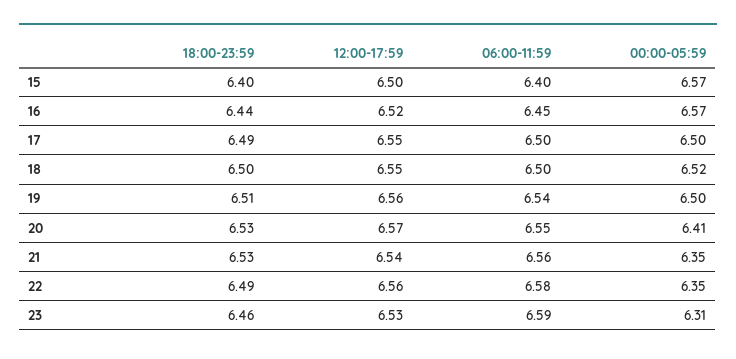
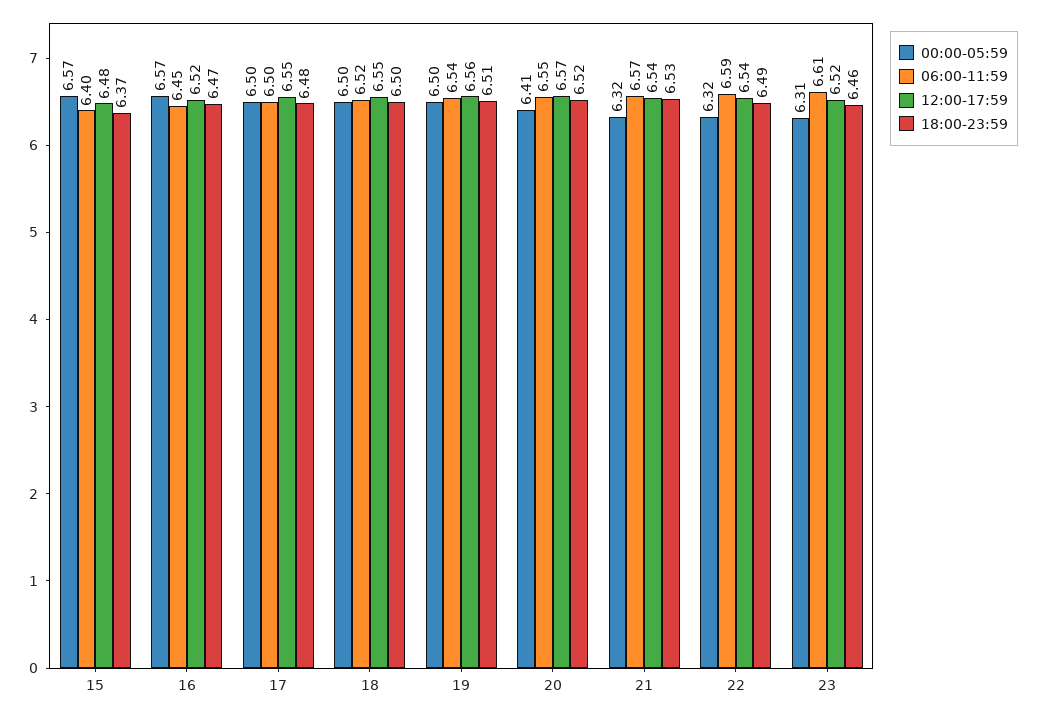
  {
    "18:00-23:59": {
-     "15": 6.4,
+     "15": 6.37,
-     "16": 6.44,
+     "16": 6.47,
-     "17": 6.49,
+     "17": 6.48,
      "18": 6.5,
      "19": 6.51,
-     "20": 6.53,
+     "20": 6.52,
      "21": 6.53,
      "22": 6.49,
      "23": 6.46
    },
    "12:00-17:59": {
-     "15": 6.5,
+     "15": 6.48,
      "16": 6.52,
      "17": 6.55,
      "18": 6.55,
      "19": 6.56,
      "20": 6.57,
      "21": 6.54,
-     "22": 6.56,
+     "22": 6.54,
-     "23": 6.53
+     "23": 6.52
    },
    "06:00-11:59": {
      "15": 6.4,
      "16": 6.45,
      "17": 6.5,
-     "18": 6.5,
+     "18": 6.52,
      "19": 6.54,
      "20": 6.55,
-     "21": 6.56,
+     "21": 6.57,
-     "22": 6.58,
+     "22": 6.59,
-     "23": 6.59
+     "23": 6.61
    },
    "00:00-05:59": {
      "15": 6.57,
      "16": 6.57,
      "17": 6.5,
-     "18": 6.52,
+     "18": 6.5,
      "19": 6.5,
      "20": 6.41,
-     "21": 6.35,
+     "21": 6.32,
-     "22": 6.35,
+     "22": 6.32,
      "23": 6.31
    }
  }

